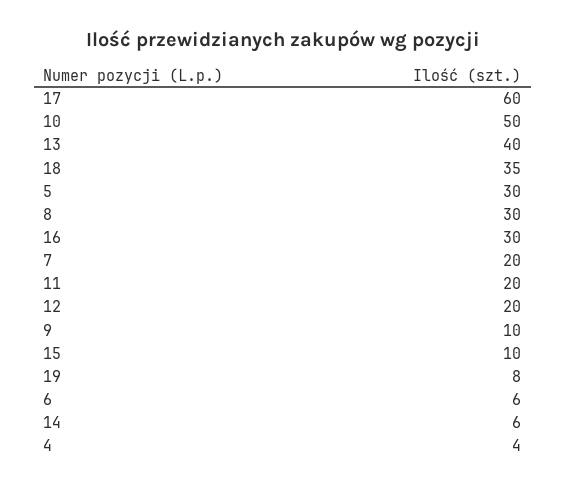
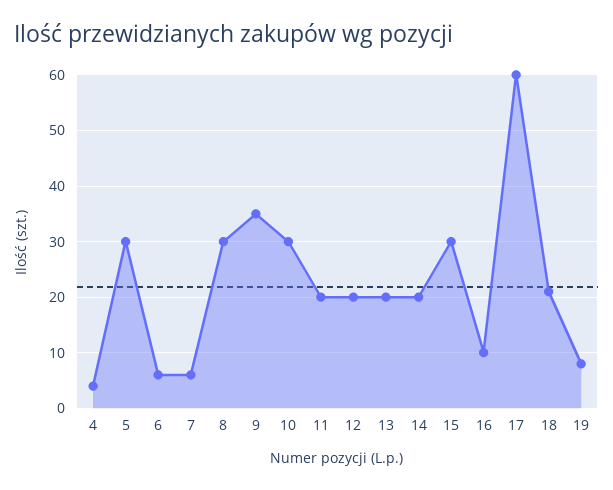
  {
    "17": 60,
-   "10": 50,
+   "10": 30,
-   "13": 40,
+   "13": 20,
-   "18": 35,
+   "18": 20,
    "5": 30,
    "8": 30,
-   "16": 30,
+   "16": 10,
-   "7": 20,
+   "7": 5,
    "11": 20,
    "12": 20,
-   "9": 10,
+   "9": 35,
-   "15": 10,
+   "15": 30,
    "19": 8,
    "6": 6,
-   "14": 6,
+   "14": 20,
    "4": 4
  }

